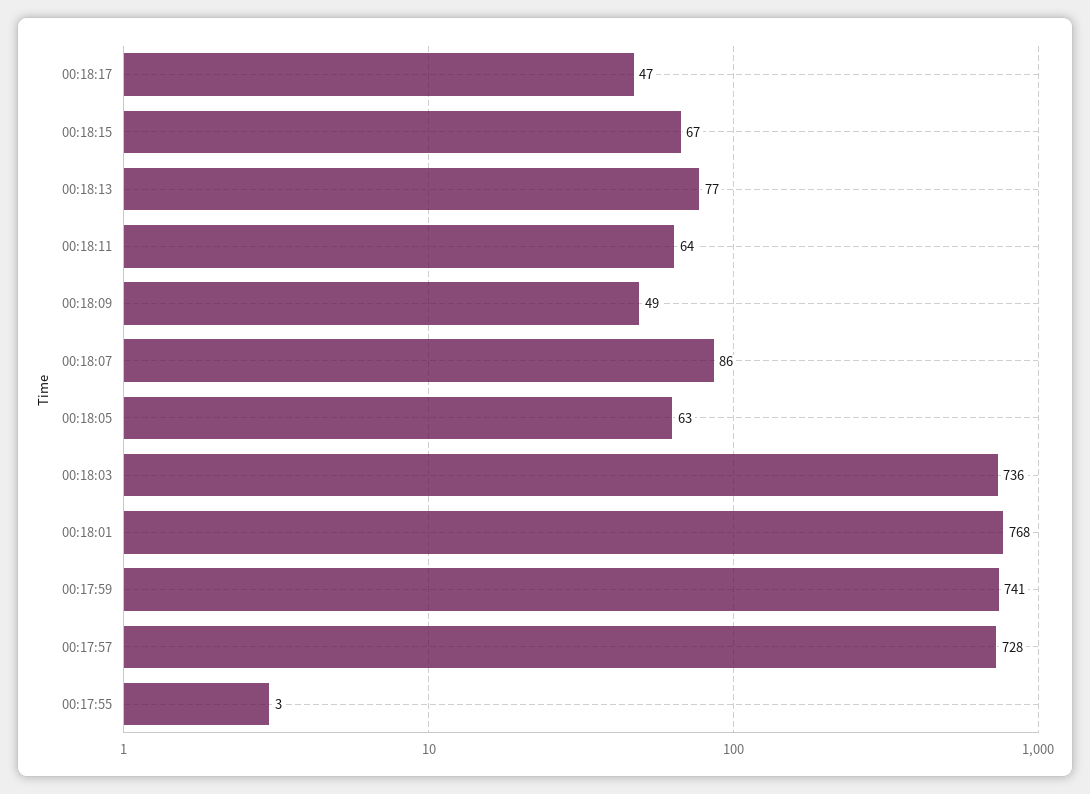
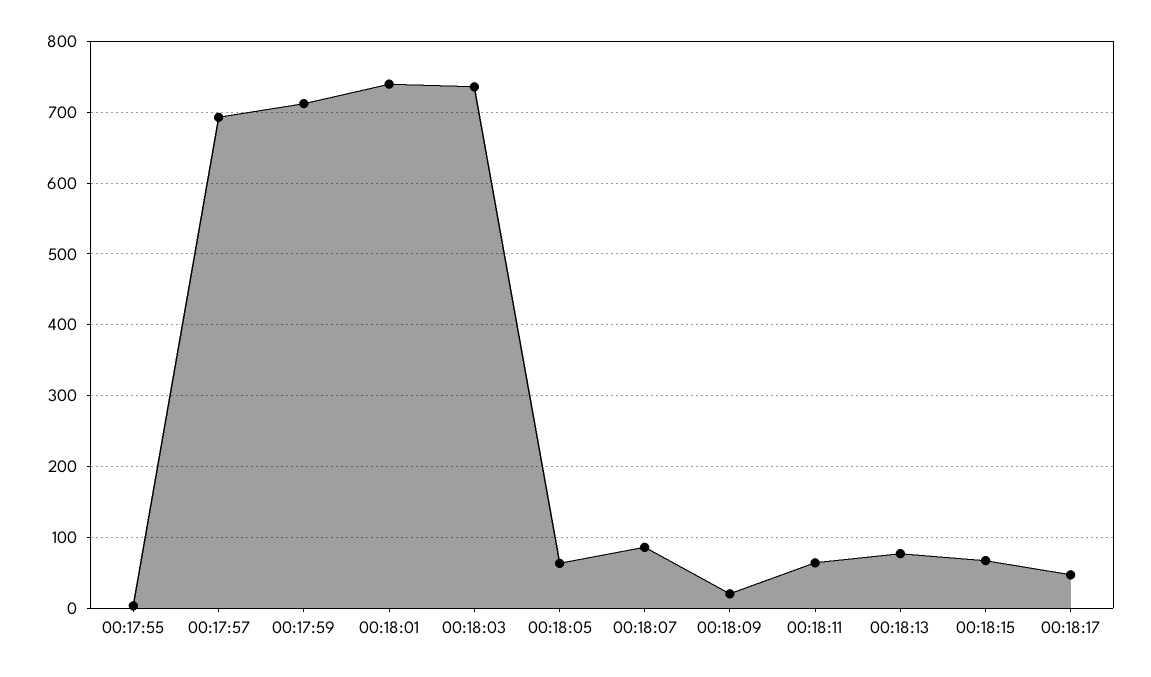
  {
    "00:18:17": 47,
    "00:18:15": 67,
    "00:18:13": 77,
    "00:18:11": 64,
-   "00:18:09": 49,
+   "00:18:09": 20,
    "00:18:07": 86,
    "00:18:05": 63,
    "00:18:03": 736,
-   "00:18:01": 768,
+   "00:18:01": 740,
-   "00:17:59": 741,
+   "00:17:59": 710,
-   "00:17:57": 728,
+   "00:17:57": 690,
    "00:17:55": 3
  }

